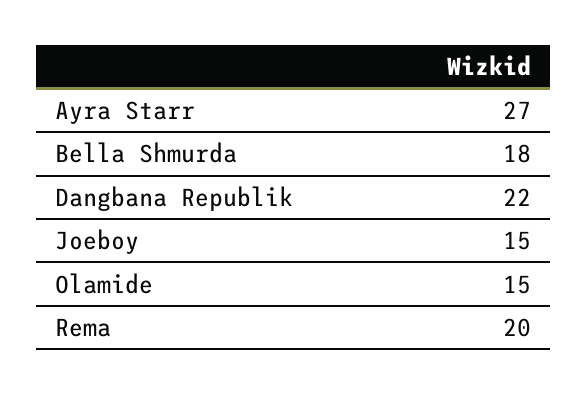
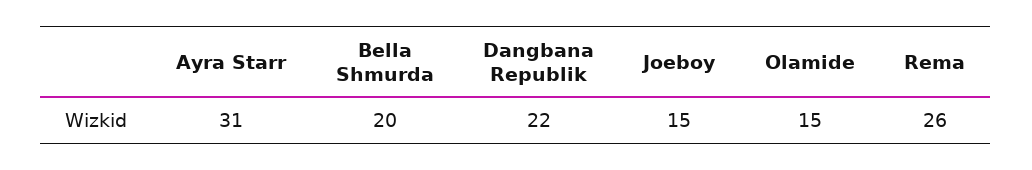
  {
-   "Ayra Starr": 27,
+   "Ayra Starr": 31,
-   "Bella Shmurda": 18,
+   "Bella Shmurda": 20,
    "Dangbana Republik": 22,
    "Joeboy": 15,
    "Olamide": 15,
-   "Rema": 20
+   "Rema": 26
  }

